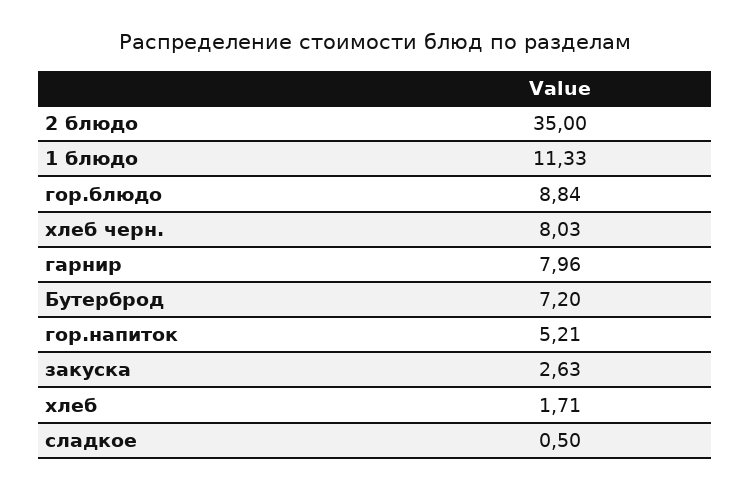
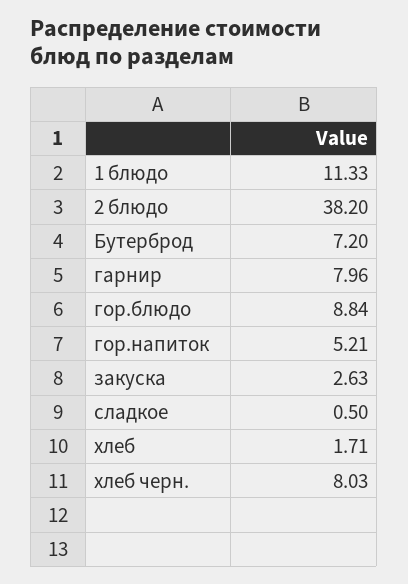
  {
-   "2 блюдо": 35,
+   "2 блюдо": 38.2,
    "1 блюдо": 11.33,
    "гор.блюдо": 8.84,
    "хлеб черн.": 8.03,
    "гарнир": 7.96,
    "Бутерброд": 7.2,
    "гор.напиток": 5.21,
    "закуска": 2.63,
    "хлеб": 1.71,
    "сладкое": 0.5
  }

